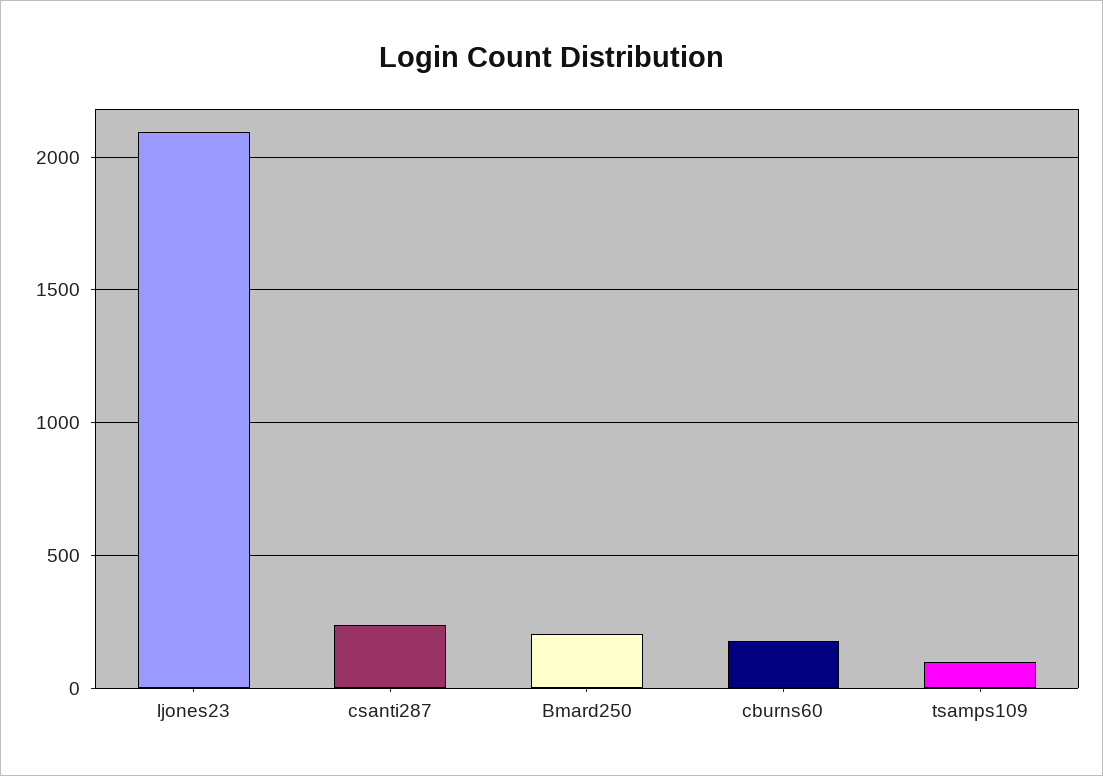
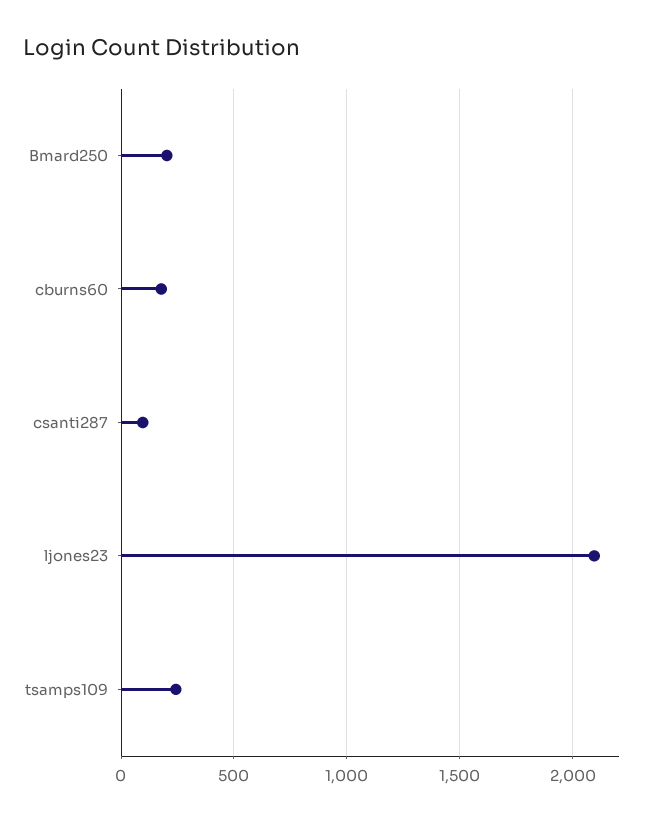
  {
    "ljones23": 2100,
-   "csanti287": 250,
+   "csanti287": 100,
    "Bmard250": 200,
    "cburns60": 200,
-   "tsamps109": 100
+   "tsamps109": 250
  }

